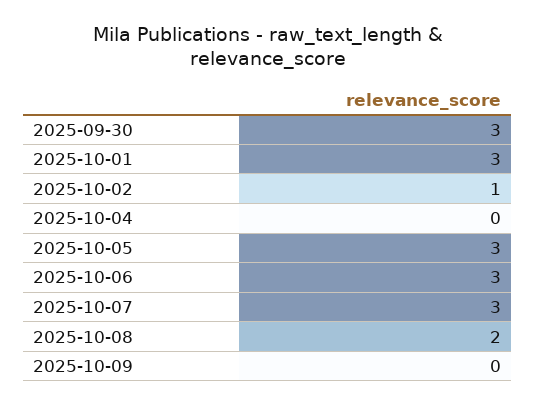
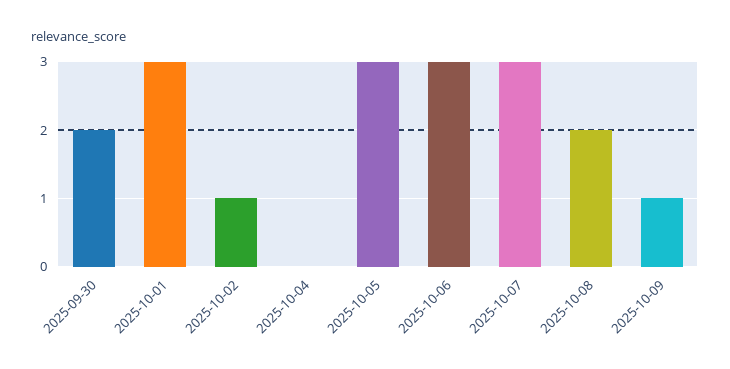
  {
-   "2025-09-30": 3,
+   "2025-09-30": 2,
    "2025-10-01": 3,
    "2025-10-02": 1,
    "2025-10-04": 0,
    "2025-10-05": 3,
    "2025-10-06": 3,
    "2025-10-07": 3,
    "2025-10-08": 2,
-   "2025-10-09": 0
+   "2025-10-09": 1
  }

